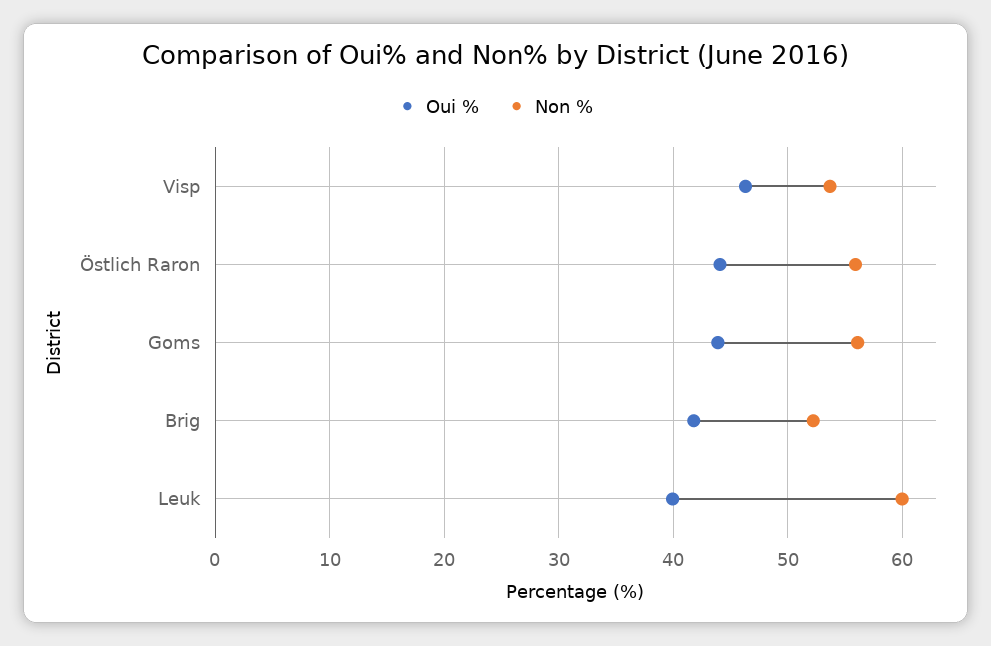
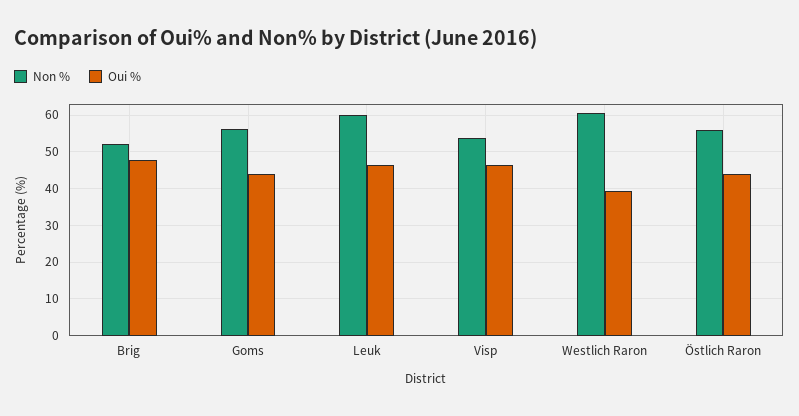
  {
    "Oui %": {
      "Visp": 46,
      "Östlich Raron": 44,
      "Goms": 44,
-     "Brig": 42,
+     "Brig": 48,
-     "Leuk": 40
+     "Leuk": 46,
+     "Westlich Raron": 40
    },
    "Non %": {
      "Visp": 54,
      "Östlich Raron": 56,
      "Goms": 56,
      "Brig": 52,
-     "Leuk": 60
+     "Leuk": 60,
+     "Westlich Raron": 60
    }
  }

